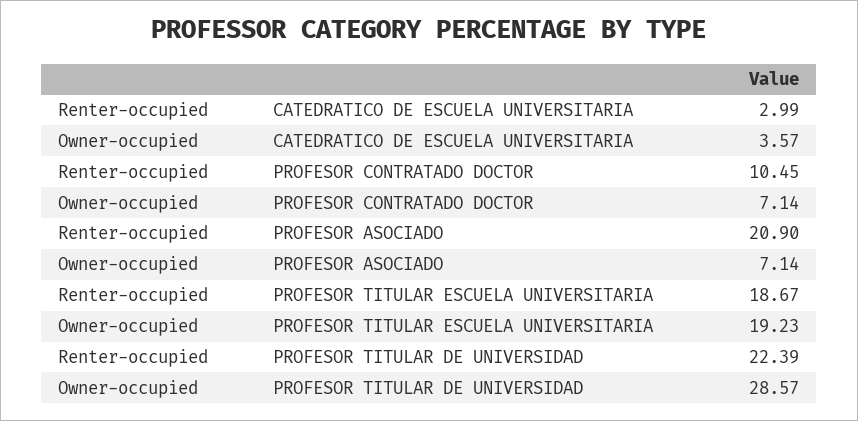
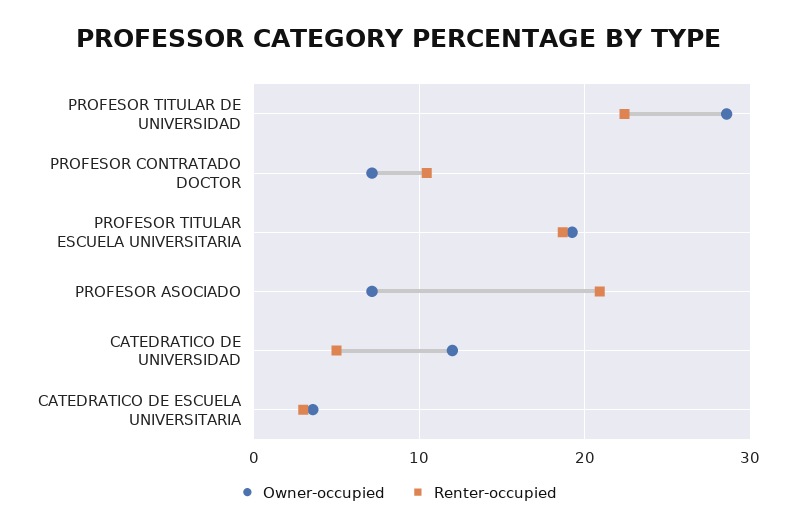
  {
    "Renter-occupied": {
      "CATEDRATICO DE ESCUELA UNIVERSITARIA": 2.99,
      "PROFESOR CONTRATADO DOCTOR": 10.45,
      "PROFESOR ASOCIADO": 20.9,
      "PROFESOR TITULAR ESCUELA UNIVERSITARIA": 18.67,
-     "PROFESOR TITULAR DE UNIVERSIDAD": 22.39
+     "PROFESOR TITULAR DE UNIVERSIDAD": 22.39,
+     "CATEDRATICO DE UNIVERSIDAD": 5
    },
    "Owner-occupied": {
      "CATEDRATICO DE ESCUELA UNIVERSITARIA": 3.57,
      "PROFESOR CONTRATADO DOCTOR": 7.14,
      "PROFESOR ASOCIADO": 7.14,
      "PROFESOR TITULAR ESCUELA UNIVERSITARIA": 19.23,
-     "PROFESOR TITULAR DE UNIVERSIDAD": 28.57
+     "PROFESOR TITULAR DE UNIVERSIDAD": 28.57,
+     "CATEDRATICO DE UNIVERSIDAD": 12
    }
  }

